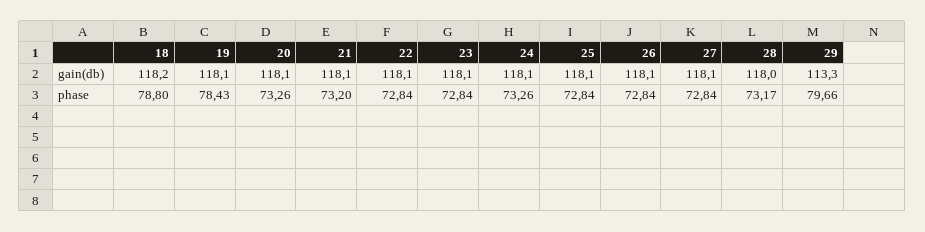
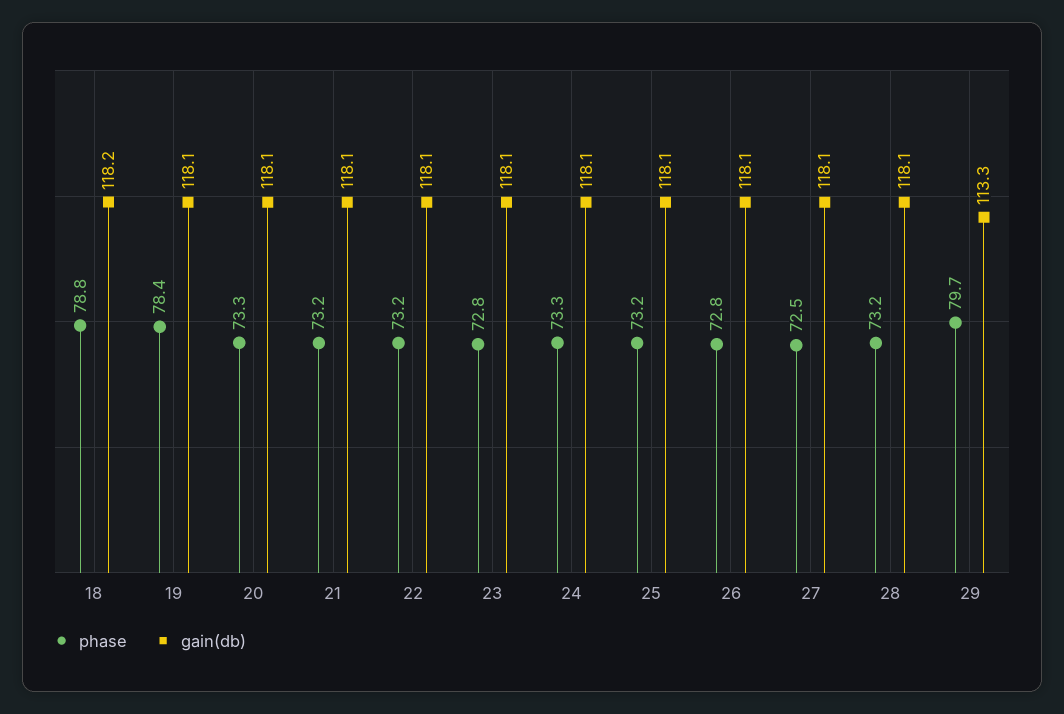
  {
    "gain(db)": {
      "18": 118.2,
      "19": 118.1,
      "20": 118.1,
      "21": 118.1,
      "22": 118.1,
      "23": 118.1,
      "24": 118.1,
      "25": 118.1,
      "26": 118.1,
      "27": 118.1,
-     "28": 118,
+     "28": 118.1,
      "29": 113.3
    },
    "phase": {
      "18": 78.8,
      "19": 78.43,
      "20": 73.26,
      "21": 73.2,
-     "22": 72.84,
+     "22": 73.2,
      "23": 72.84,
      "24": 73.26,
-     "25": 72.84,
+     "25": 73.2,
      "26": 72.84,
-     "27": 72.84,
+     "27": 72.5,
      "28": 73.17,
      "29": 79.66
    }
  }

